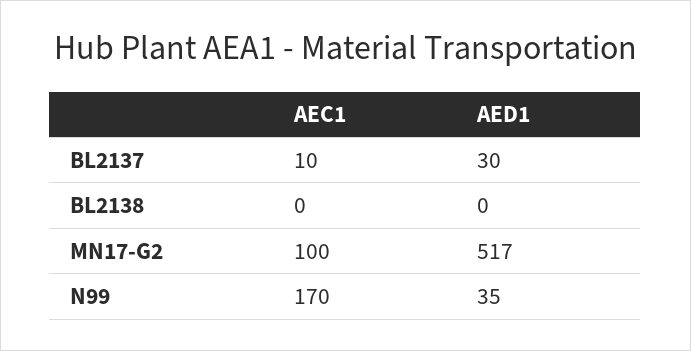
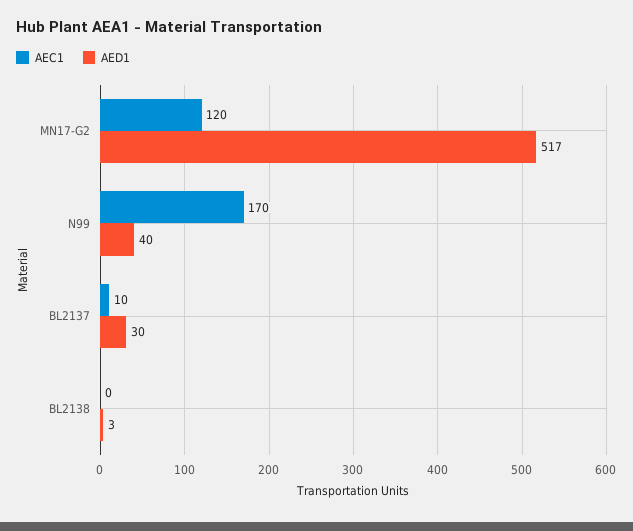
  {
    "AEC1": {
      "BL2137": 10,
      "BL2138": 0,
-     "MN17-G2": 100,
+     "MN17-G2": 120,
      "N99": 170
    },
    "AED1": {
      "BL2137": 30,
-     "BL2138": 0,
+     "BL2138": 3,
      "MN17-G2": 517,
-     "N99": 35
+     "N99": 40
    }
  }

